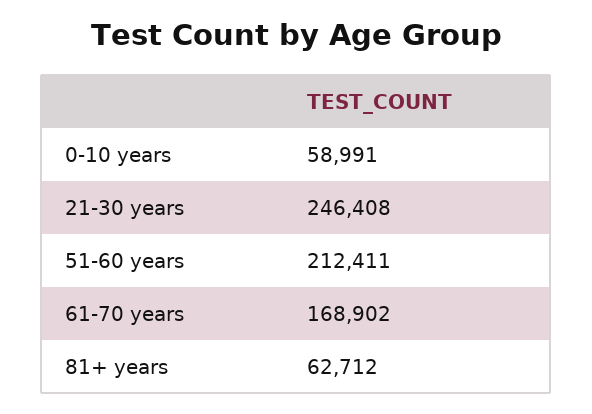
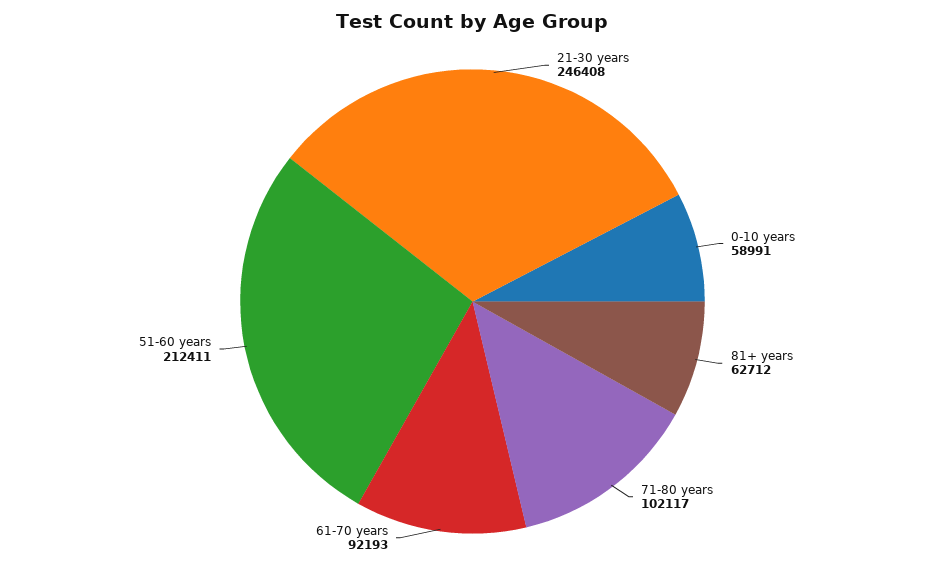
  {
    "0-10 years": 58991,
    "21-30 years": 246408,
    "51-60 years": 212411,
-   "61-70 years": 168902,
+   "61-70 years": 92193,
-   "81+ years": 62712
+   "81+ years": 62712,
+   "71-80 years": 102117
  }

